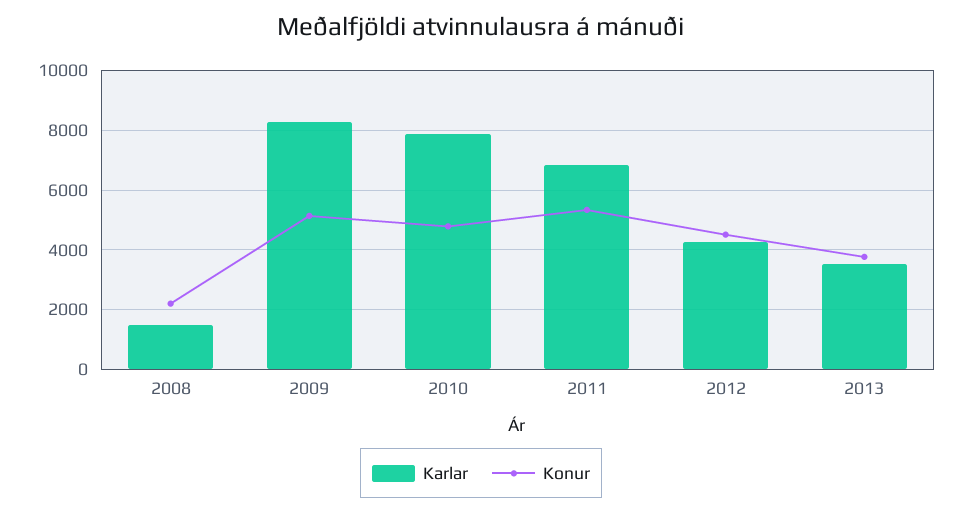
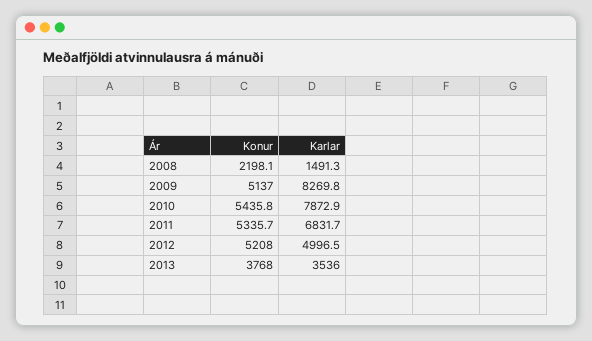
  {
    "Karlar": {
      "2008": 1491.3,
      "2009": 8269.8,
      "2010": 7872.9,
      "2011": 6831.7,
-     "2012": 4250,
+     "2012": 4996.5,
      "2013": 3536
    },
    "Konur": {
      "2008": 2198.1,
      "2009": 5137,
-     "2010": 4750,
+     "2010": 5435.8,
      "2011": 5335.7,
-     "2012": 4500,
+     "2012": 5208,
      "2013": 3768
    }
  }

